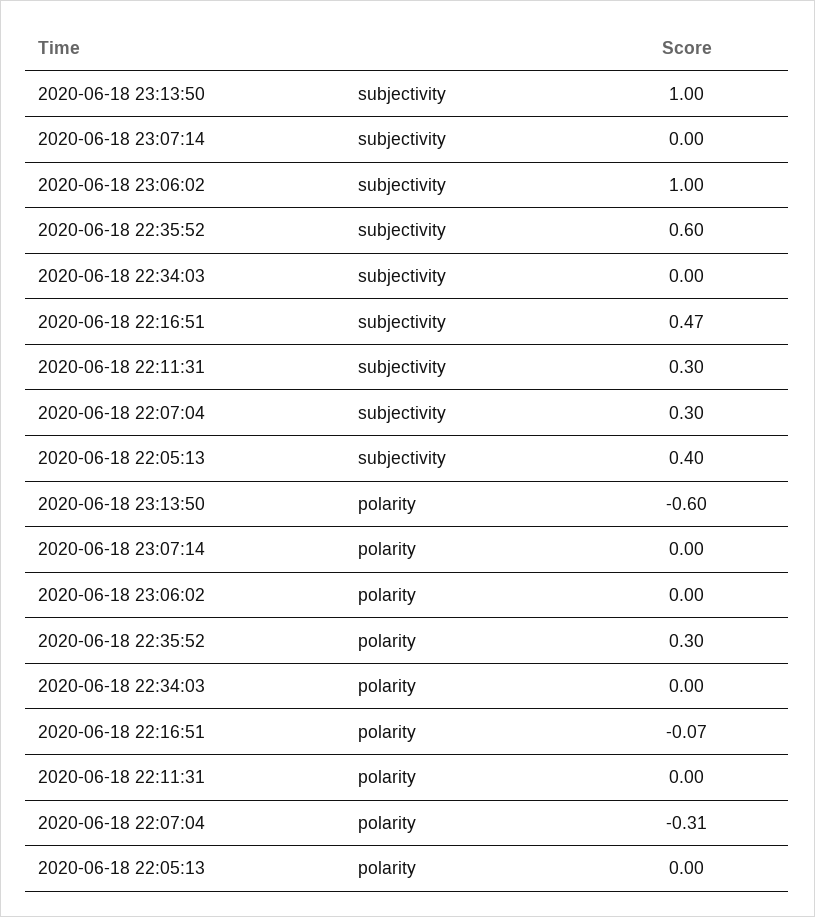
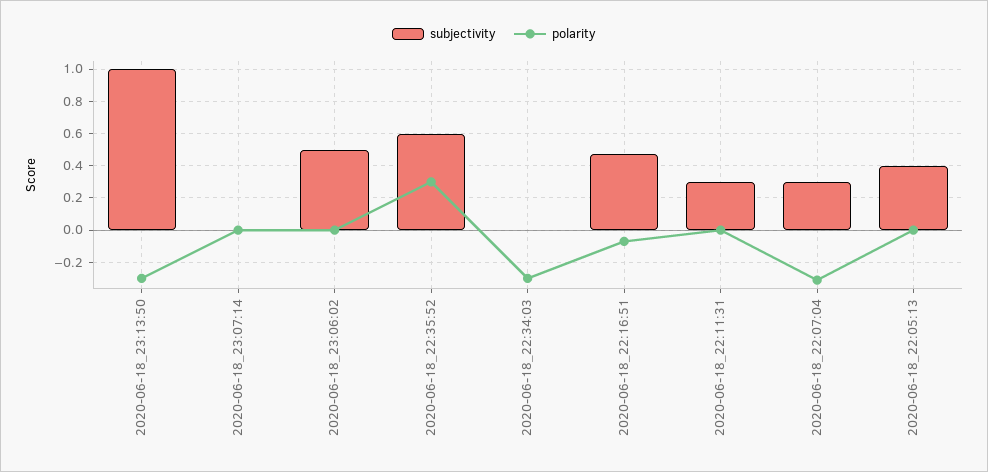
  {
    "subjectivity": {
      "2020-06-18 23:13:50": 1,
      "2020-06-18 23:07:14": 0,
-     "2020-06-18 23:06:02": 1,
+     "2020-06-18 23:06:02": 0.5,
      "2020-06-18 22:35:52": 0.6,
      "2020-06-18 22:34:03": 0,
      "2020-06-18 22:16:51": 0.47,
      "2020-06-18 22:11:31": 0.3,
      "2020-06-18 22:07:04": 0.3,
      "2020-06-18 22:05:13": 0.4
    },
    "polarity": {
-     "2020-06-18 23:13:50": -0.6,
+     "2020-06-18 23:13:50": -0.3,
      "2020-06-18 23:07:14": 0,
      "2020-06-18 23:06:02": 0,
      "2020-06-18 22:35:52": 0.3,
-     "2020-06-18 22:34:03": 0,
+     "2020-06-18 22:34:03": -0.3,
      "2020-06-18 22:16:51": -0.07,
      "2020-06-18 22:11:31": 0,
      "2020-06-18 22:07:04": -0.31,
      "2020-06-18 22:05:13": 0
    }
  }

